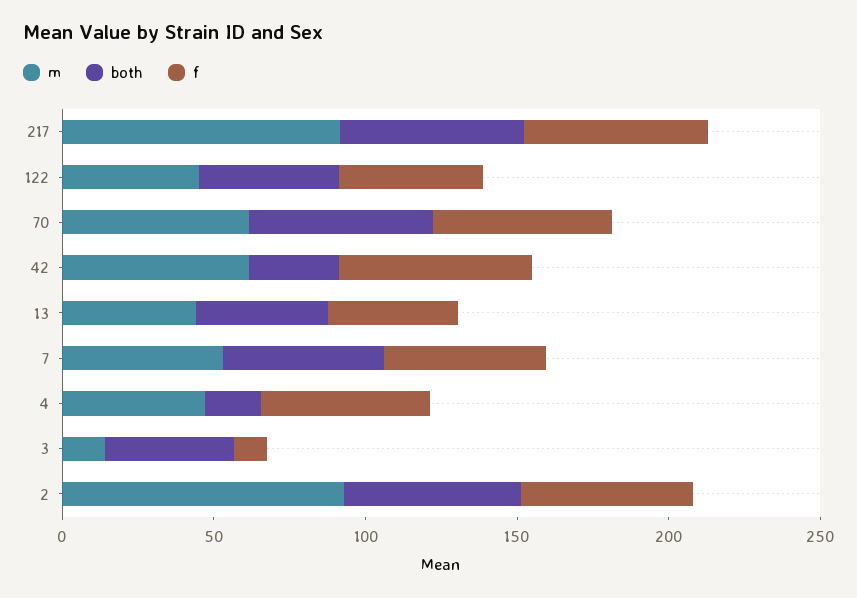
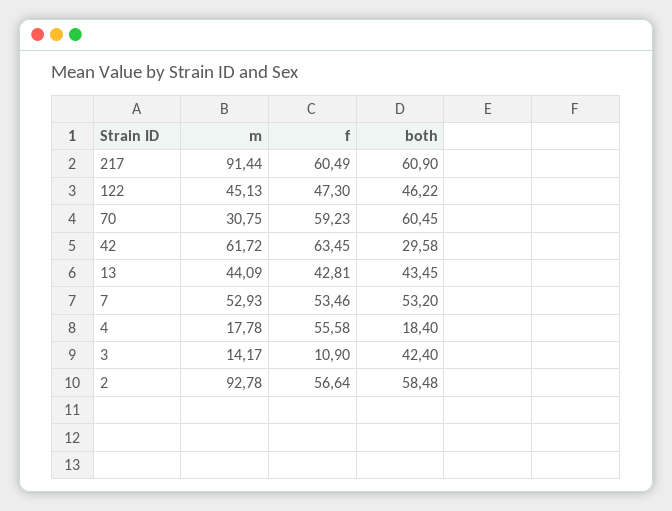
  {
    "m": {
      "217": 91.44,
      "122": 45.13,
-     "70": 60,
+     "70": 30.75,
      "42": 61.72,
      "13": 44.09,
      "7": 52.93,
-     "4": 50,
+     "4": 17.78,
      "3": 14.17,
      "2": 92.78
    },
    "both": {
      "217": 60.9,
      "122": 46.22,
      "70": 60.45,
      "42": 29.58,
      "13": 43.45,
      "7": 53.2,
      "4": 18.4,
      "3": 42.4,
      "2": 58.48
    },
    "f": {
      "217": 60.49,
      "122": 47.3,
      "70": 59.23,
      "42": 63.45,
      "13": 42.81,
      "7": 53.46,
      "4": 55.58,
      "3": 10.9,
      "2": 56.64
    }
  }

